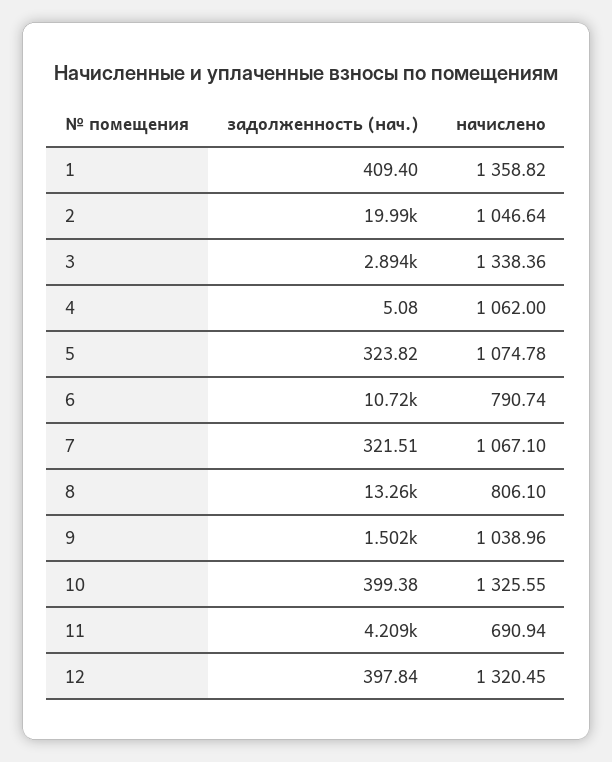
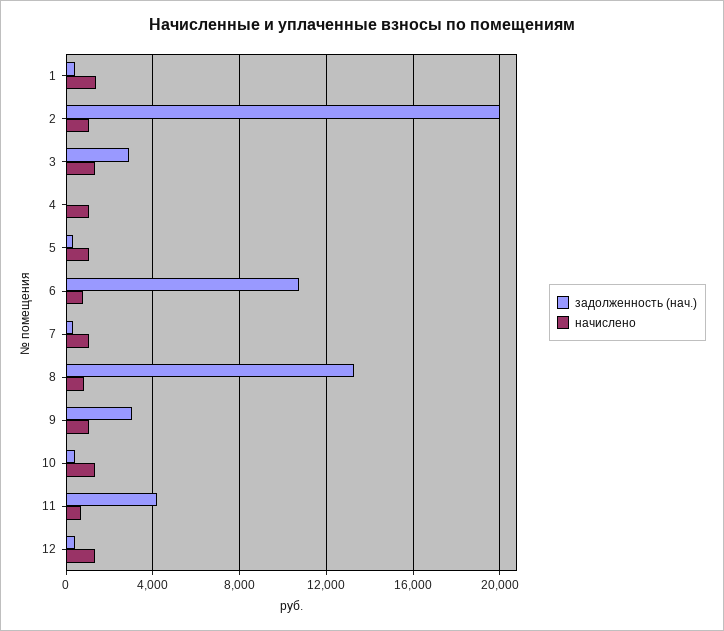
  {
    "задолженность (нач.)": {
      "1": 409.4,
      "2": 19990,
      "3": 2894,
      "4": 5.08,
      "5": 323.82,
      "6": 10720,
      "7": 321.51,
      "8": 13260,
-     "9": 1502,
+     "9": 3000,
      "10": 399.38,
      "11": 4209,
      "12": 397.84
    },
    "начислено": {
      "1": 1358.82,
      "2": 1046.64,
      "3": 1338.36,
      "4": 1062,
      "5": 1074.78,
      "6": 790.74,
      "7": 1067.1,
      "8": 806.1,
      "9": 1038.96,
      "10": 1325.55,
      "11": 690.94,
      "12": 1320.45
    }
  }

